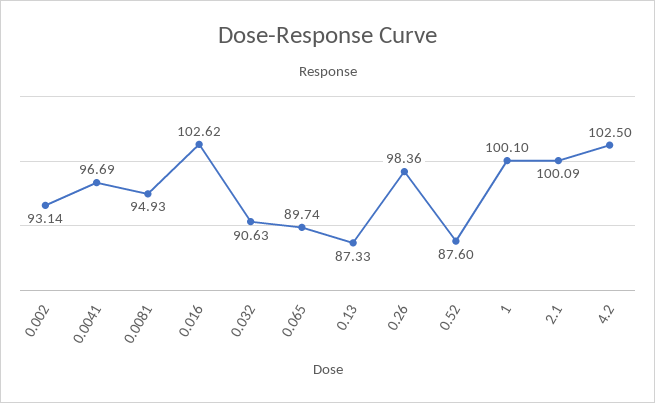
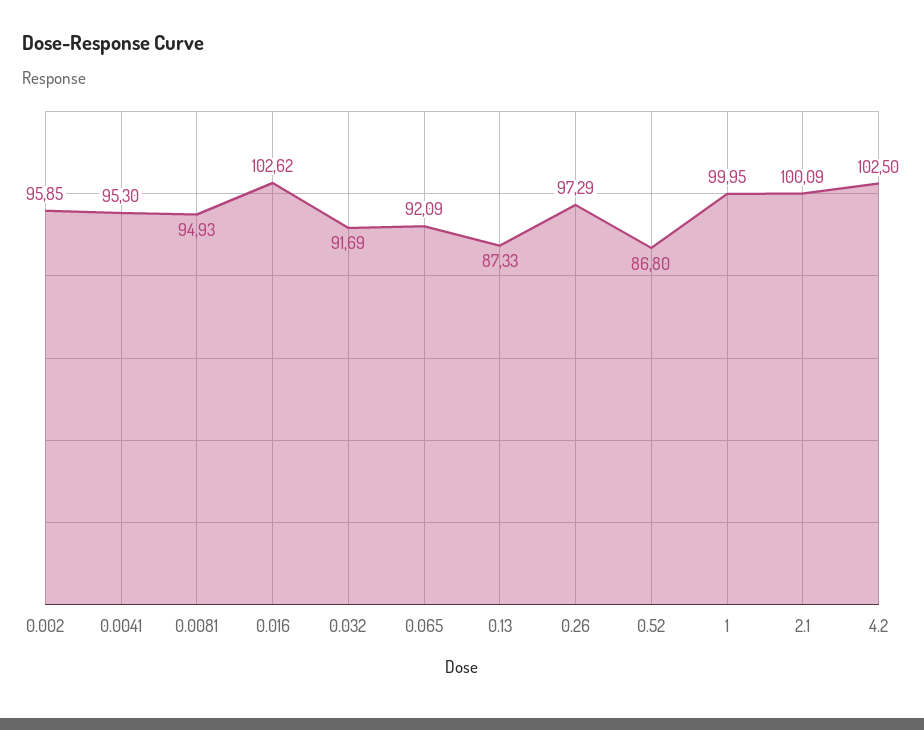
  {
-   "0.002": 93.14,
+   "0.002": 95.85,
-   "0.0041": 96.69,
+   "0.0041": 95.3,
    "0.0081": 94.93,
    "0.016": 102.62,
-   "0.032": 90.63,
+   "0.032": 91.69,
-   "0.065": 89.74,
+   "0.065": 92.09,
    "0.13": 87.33,
-   "0.26": 98.36,
+   "0.26": 97.29,
-   "0.52": 87.6,
+   "0.52": 86.8,
-   "1": 100.1,
+   "1": 99.95,
    "2.1": 100.09,
    "4.2": 102.5
  }

